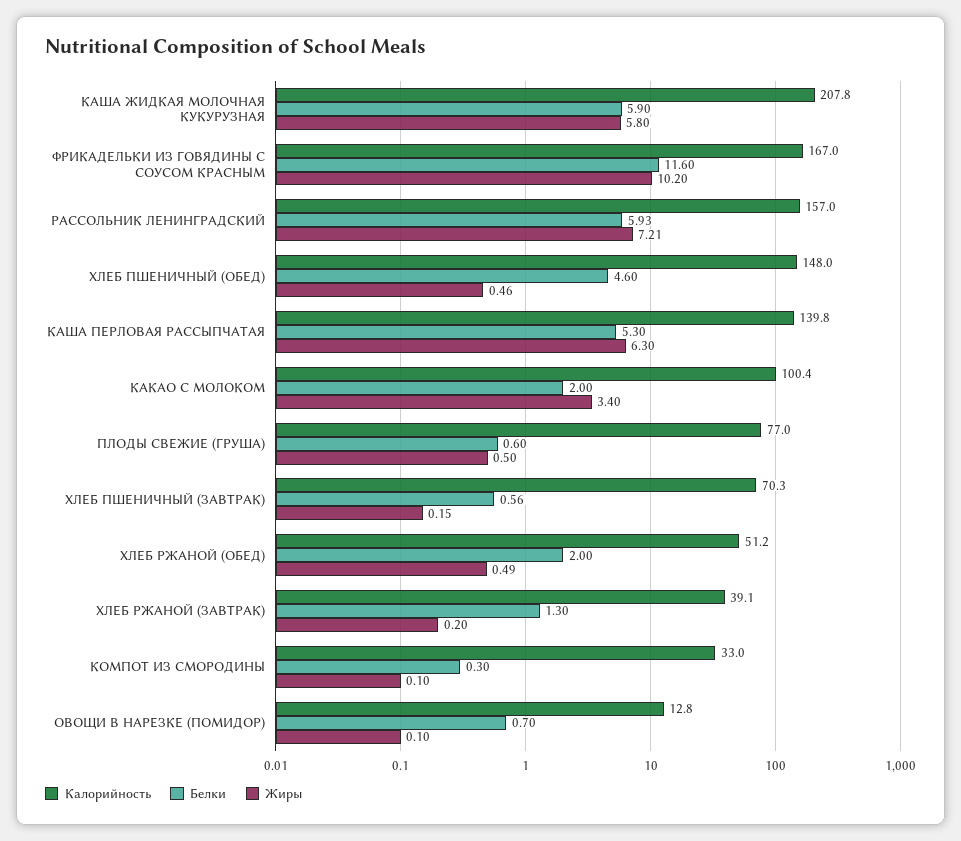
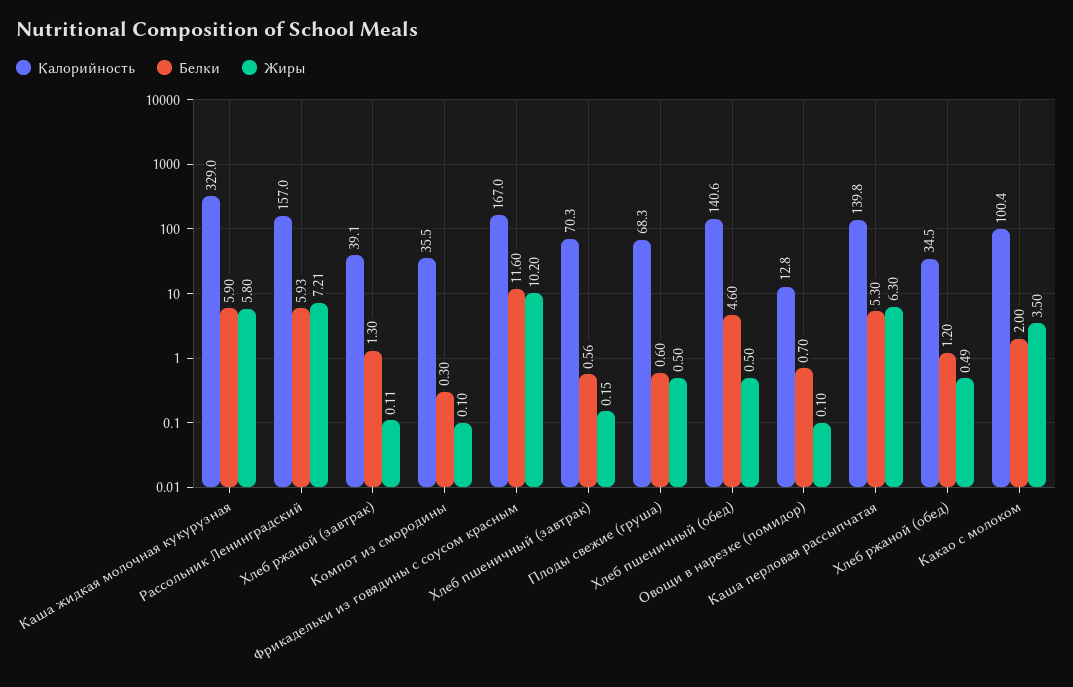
  {
    "Калорийность": {
-     "КАША ЖИДКАЯ МОЛОЧНАЯ КУКУРУЗНАЯ": 207.8,
+     "КАША ЖИДКАЯ МОЛОЧНАЯ КУКУРУЗНАЯ": 329,
      "ФРИКАДЕЛЬКИ ИЗ ГОВЯДИНЫ С СОУСОМ КРАСНЫМ": 167,
      "РАССОЛЬНИК ЛЕНИНГРАДСКИЙ": 157,
-     "ХЛЕБ ПШЕНИЧНЫЙ (ОБЕД)": 148,
+     "ХЛЕБ ПШЕНИЧНЫЙ (ОБЕД)": 140.6,
      "КАША ПЕРЛОВАЯ РАССЫПЧАТАЯ": 139.8,
      "КАКАО С МОЛОКОМ": 100.4,
-     "ПЛОДЫ СВЕЖИЕ (ГРУША)": 77,
+     "ПЛОДЫ СВЕЖИЕ (ГРУША)": 68.3,
      "ХЛЕБ ПШЕНИЧНЫЙ (ЗАВТРАК)": 70.3,
-     "ХЛЕБ РЖАНОЙ (ОБЕД)": 51.2,
+     "ХЛЕБ РЖАНОЙ (ОБЕД)": 34.5,
      "ХЛЕБ РЖАНОЙ (ЗАВТРАК)": 39.1,
-     "КОМПОТ ИЗ СМОРОДИНЫ": 33,
+     "КОМПОТ ИЗ СМОРОДИНЫ": 35.5,
      "ОВОЩИ В НАРЕЗКЕ (ПОМИДОР)": 12.8
    },
    "Белки": {
      "КАША ЖИДКАЯ МОЛОЧНАЯ КУКУРУЗНАЯ": 5.9,
      "ФРИКАДЕЛЬКИ ИЗ ГОВЯДИНЫ С СОУСОМ КРАСНЫМ": 11.6,
      "РАССОЛЬНИК ЛЕНИНГРАДСКИЙ": 5.93,
      "ХЛЕБ ПШЕНИЧНЫЙ (ОБЕД)": 4.6,
      "КАША ПЕРЛОВАЯ РАССЫПЧАТАЯ": 5.3,
      "КАКАО С МОЛОКОМ": 2,
      "ПЛОДЫ СВЕЖИЕ (ГРУША)": 0.6,
      "ХЛЕБ ПШЕНИЧНЫЙ (ЗАВТРАК)": 0.56,
-     "ХЛЕБ РЖАНОЙ (ОБЕД)": 2,
+     "ХЛЕБ РЖАНОЙ (ОБЕД)": 1.2,
      "ХЛЕБ РЖАНОЙ (ЗАВТРАК)": 1.3,
      "КОМПОТ ИЗ СМОРОДИНЫ": 0.3,
      "ОВОЩИ В НАРЕЗКЕ (ПОМИДОР)": 0.7
    },
    "Жиры": {
      "КАША ЖИДКАЯ МОЛОЧНАЯ КУКУРУЗНАЯ": 5.8,
      "ФРИКАДЕЛЬКИ ИЗ ГОВЯДИНЫ С СОУСОМ КРАСНЫМ": 10.2,
      "РАССОЛЬНИК ЛЕНИНГРАДСКИЙ": 7.21,
-     "ХЛЕБ ПШЕНИЧНЫЙ (ОБЕД)": 0.46,
+     "ХЛЕБ ПШЕНИЧНЫЙ (ОБЕД)": 0.5,
      "КАША ПЕРЛОВАЯ РАССЫПЧАТАЯ": 6.3,
-     "КАКАО С МОЛОКОМ": 3.4,
+     "КАКАО С МОЛОКОМ": 3.5,
      "ПЛОДЫ СВЕЖИЕ (ГРУША)": 0.5,
      "ХЛЕБ ПШЕНИЧНЫЙ (ЗАВТРАК)": 0.15,
      "ХЛЕБ РЖАНОЙ (ОБЕД)": 0.49,
-     "ХЛЕБ РЖАНОЙ (ЗАВТРАК)": 0.2,
+     "ХЛЕБ РЖАНОЙ (ЗАВТРАК)": 0.11,
      "КОМПОТ ИЗ СМОРОДИНЫ": 0.1,
      "ОВОЩИ В НАРЕЗКЕ (ПОМИДОР)": 0.1
    }
  }

